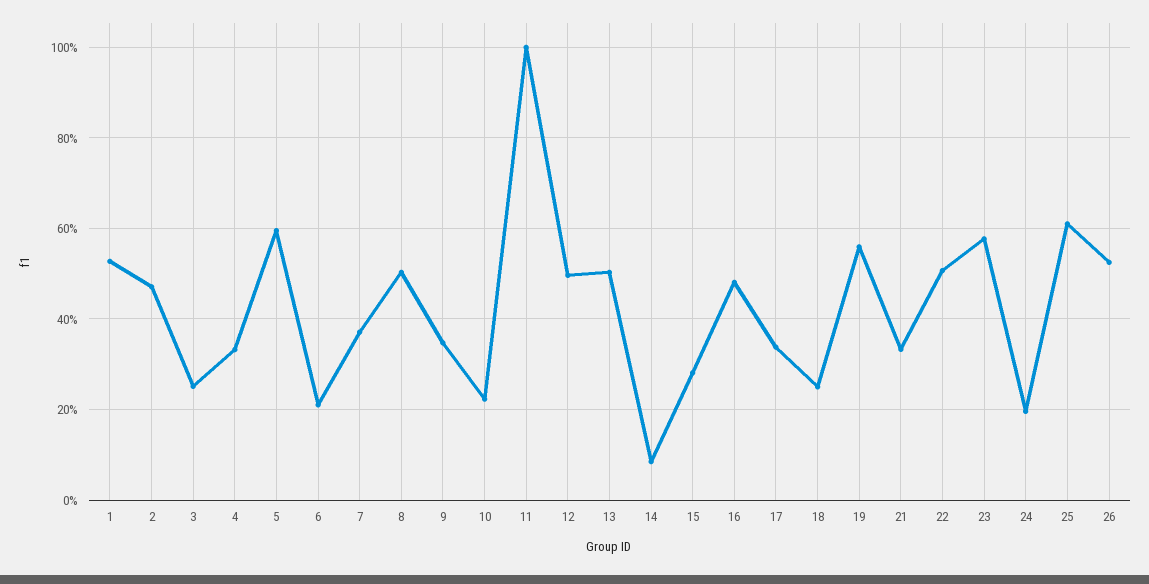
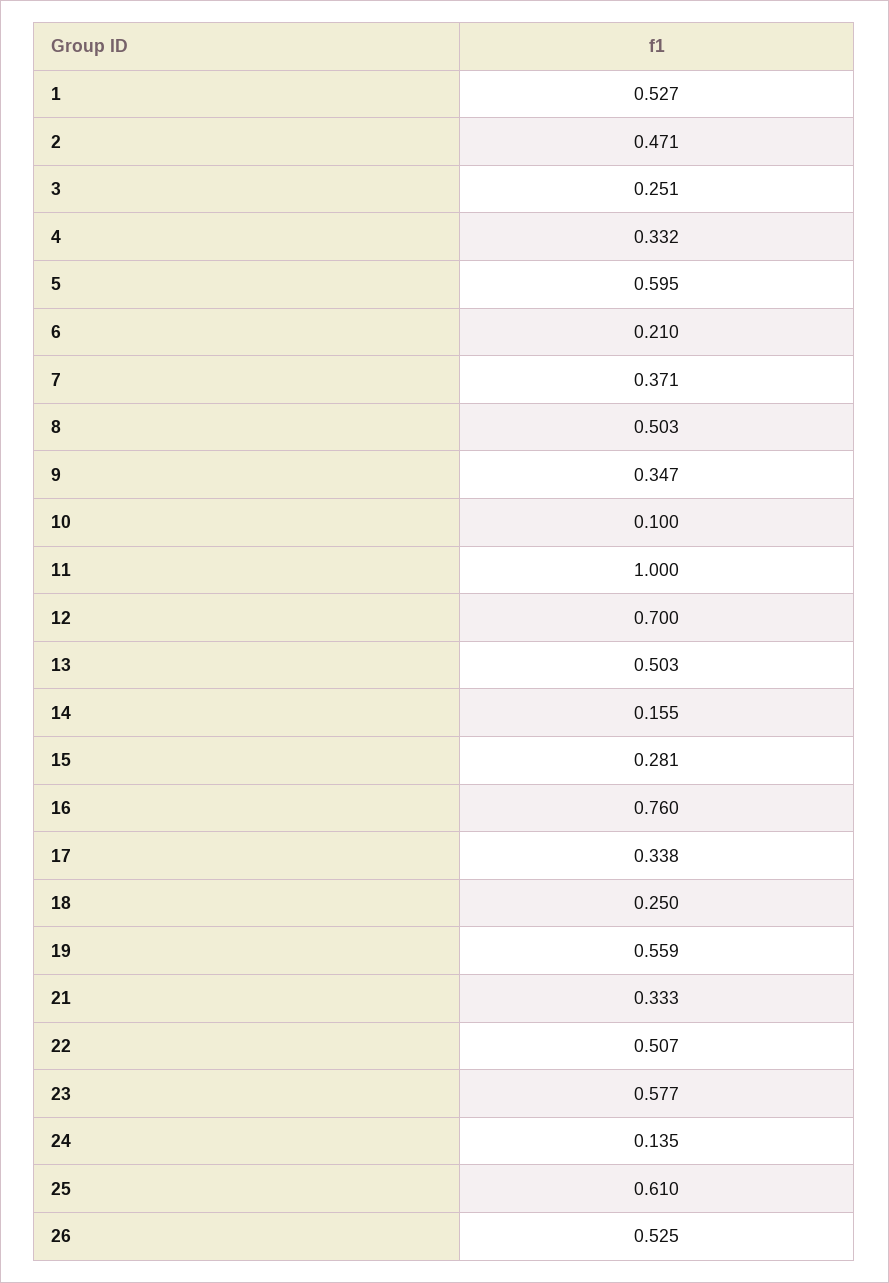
  {
    "1": 0.527,
    "2": 0.471,
    "3": 0.251,
    "4": 0.332,
    "5": 0.595,
    "6": 0.21,
    "7": 0.371,
    "8": 0.503,
    "9": 0.347,
-   "10": 0.22,
+   "10": 0.1,
    "11": 1,
-   "12": 0.5,
+   "12": 0.7,
    "13": 0.503,
-   "14": 0.08,
+   "14": 0.155,
    "15": 0.281,
-   "16": 0.48,
+   "16": 0.76,
    "17": 0.338,
    "18": 0.25,
    "19": 0.559,
    "21": 0.333,
    "22": 0.507,
    "23": 0.577,
-   "24": 0.2,
+   "24": 0.135,
    "25": 0.61,
    "26": 0.525
  }

